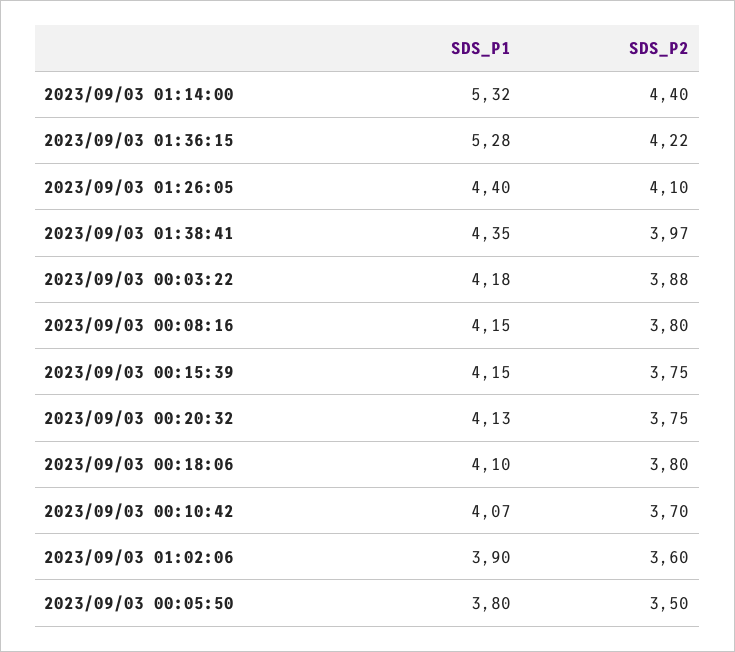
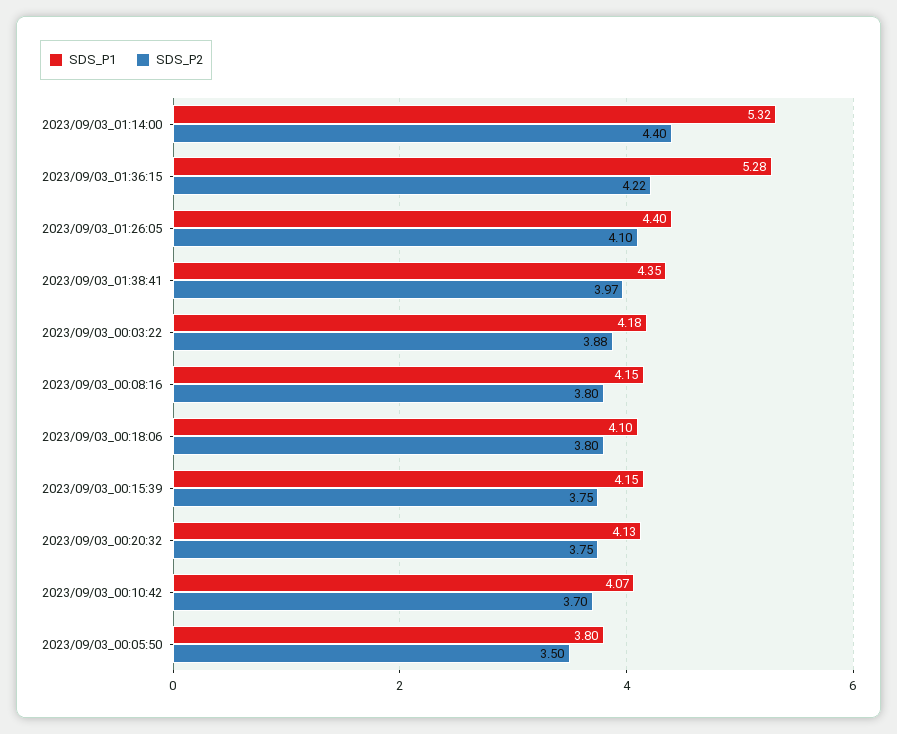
  {
    "SDS_P1": {
      "2023/09/03 01:14:00": 5.32,
      "2023/09/03 01:36:15": 5.28,
      "2023/09/03 01:26:05": 4.4,
      "2023/09/03 01:38:41": 4.35,
      "2023/09/03 00:03:22": 4.18,
      "2023/09/03 00:08:16": 4.15,
      "2023/09/03 00:15:39": 4.15,
      "2023/09/03 00:20:32": 4.13,
      "2023/09/03 00:18:06": 4.1,
      "2023/09/03 00:10:42": 4.07,
-     "2023/09/03 01:02:06": 3.9,
      "2023/09/03 00:05:50": 3.8
    },
    "SDS_P2": {
      "2023/09/03 01:14:00": 4.4,
      "2023/09/03 01:36:15": 4.22,
      "2023/09/03 01:26:05": 4.1,
      "2023/09/03 01:38:41": 3.97,
      "2023/09/03 00:03:22": 3.88,
      "2023/09/03 00:08:16": 3.8,
      "2023/09/03 00:15:39": 3.75,
      "2023/09/03 00:20:32": 3.75,
      "2023/09/03 00:18:06": 3.8,
      "2023/09/03 00:10:42": 3.7,
-     "2023/09/03 01:02:06": 3.6,
      "2023/09/03 00:05:50": 3.5
    }
  }

